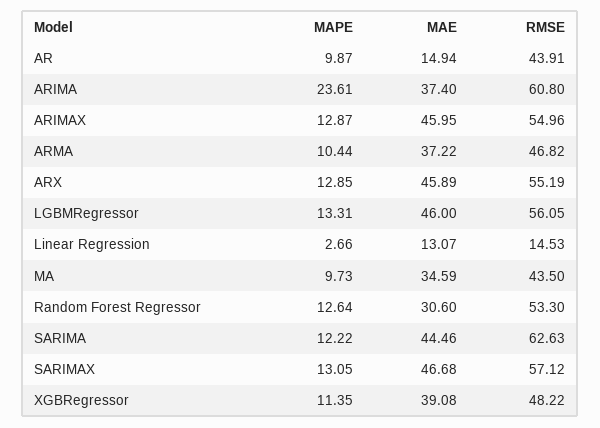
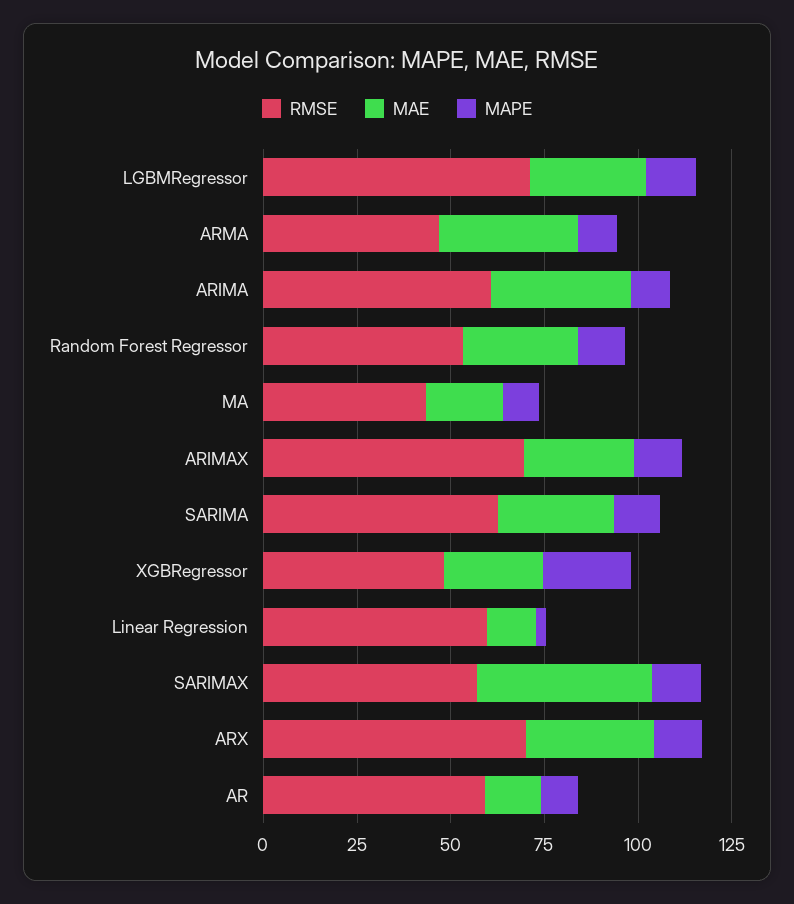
  {
    "MAPE": {
      "AR": 9.87,
-     "ARIMA": 23.61,
+     "ARIMA": 10,
      "ARIMAX": 12.87,
      "ARMA": 10.44,
      "ARX": 12.85,
      "LGBMRegressor": 13.31,
      "Linear Regression": 2.66,
      "MA": 9.73,
      "Random Forest Regressor": 12.64,
      "SARIMA": 12.22,
      "SARIMAX": 13.05,
-     "XGBRegressor": 11.35
+     "XGBRegressor": 25
    },
    "MAE": {
      "AR": 14.94,
      "ARIMA": 37.4,
-     "ARIMAX": 45.95,
+     "ARIMAX": 30,
      "ARMA": 37.22,
-     "ARX": 45.89,
+     "ARX": 35,
-     "LGBMRegressor": 46,
+     "LGBMRegressor": 30,
      "Linear Regression": 13.07,
-     "MA": 34.59,
+     "MA": 20,
      "Random Forest Regressor": 30.6,
-     "SARIMA": 44.46,
+     "SARIMA": 30,
      "SARIMAX": 46.68,
-     "XGBRegressor": 39.08
+     "XGBRegressor": 25
    },
    "RMSE": {
-     "AR": 43.91,
+     "AR": 60,
      "ARIMA": 60.8,
-     "ARIMAX": 54.96,
+     "ARIMAX": 70,
      "ARMA": 46.82,
-     "ARX": 55.19,
+     "ARX": 70,
-     "LGBMRegressor": 56.05,
+     "LGBMRegressor": 70,
-     "Linear Regression": 14.53,
+     "Linear Regression": 60,
      "MA": 43.5,
      "Random Forest Regressor": 53.3,
      "SARIMA": 62.63,
      "SARIMAX": 57.12,
      "XGBRegressor": 48.22
    }
  }

